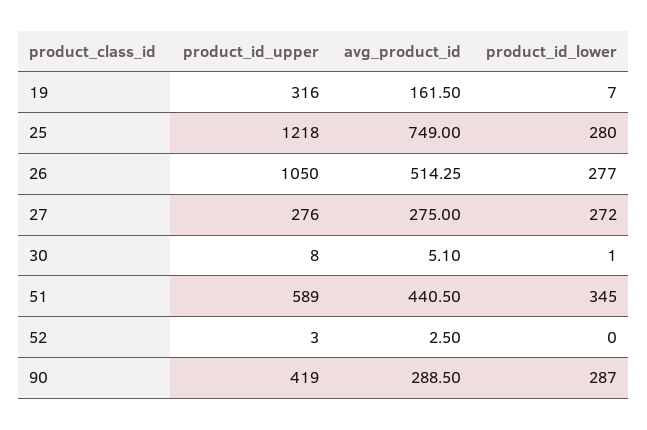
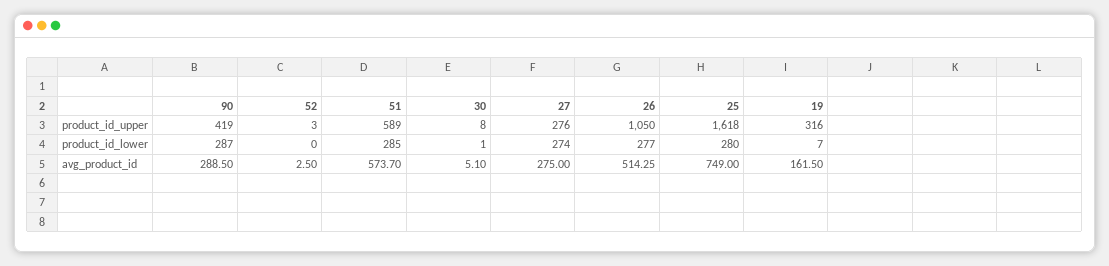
  {
    "product_id_upper": {
      "19": 316,
-     "25": 1218,
+     "25": 1618,
      "26": 1050,
      "27": 276,
      "30": 8,
      "51": 589,
      "52": 3,
      "90": 419
    },
    "avg_product_id": {
      "19": 161.5,
      "25": 749,
      "26": 514.25,
      "27": 275,
      "30": 5.1,
-     "51": 440.5,
+     "51": 573.7,
      "52": 2.5,
      "90": 288.5
    },
    "product_id_lower": {
      "19": 7,
      "25": 280,
      "26": 277,
-     "27": 272,
+     "27": 274,
      "30": 1,
-     "51": 345,
+     "51": 285,
      "52": 0,
      "90": 287
    }
  }

